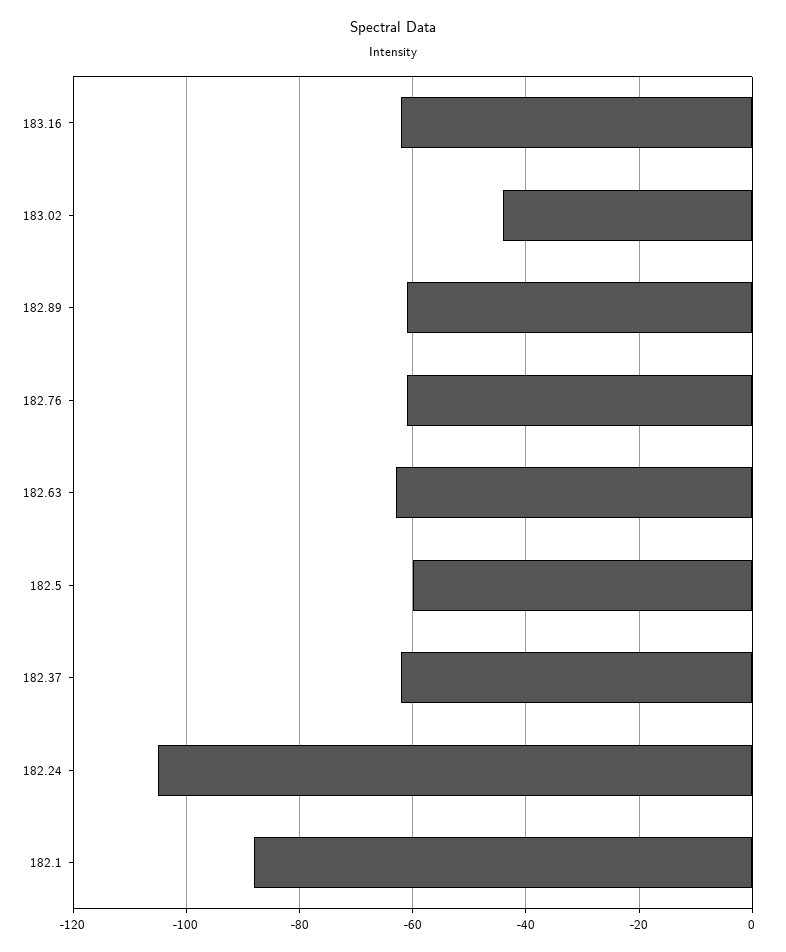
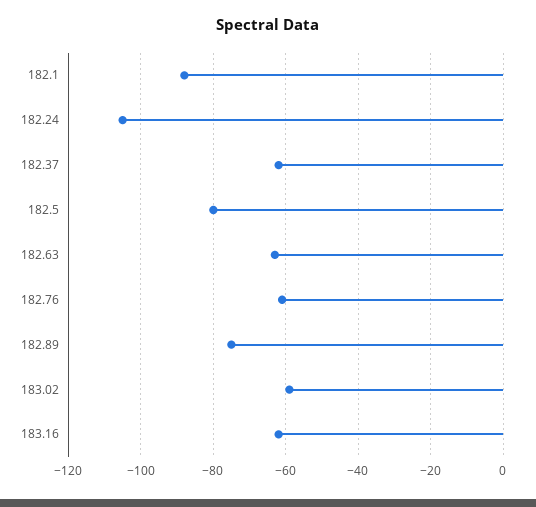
  {
    "183.16": -60,
-   "183.02": -45,
+   "183.02": -60,
-   "182.89": -60,
+   "182.89": -75,
    "182.76": -60,
    "182.63": -65,
-   "182.5": -60,
+   "182.5": -80,
    "182.37": -60,
    "182.24": -105,
    "182.1": -90
  }

